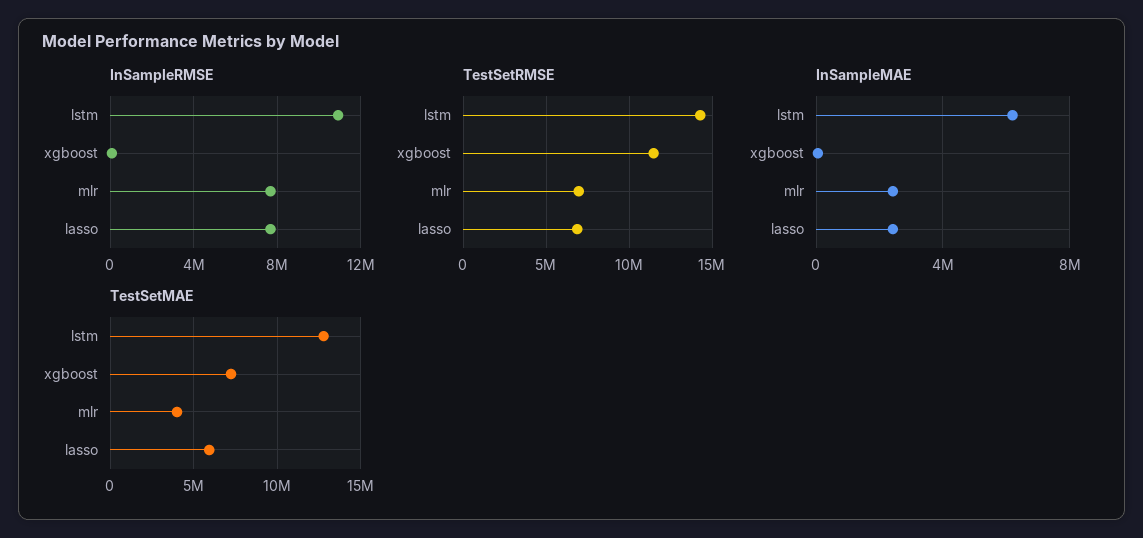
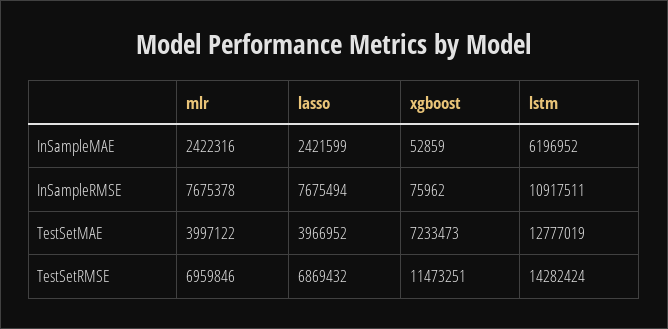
  {
    "InSampleRMSE": {
      "lstm": 10917511,
      "xgboost": 75962,
      "mlr": 7675378,
      "lasso": 7675494
    },
    "TestSetRMSE": {
      "lstm": 14282424,
      "xgboost": 11473251,
      "mlr": 6959846,
      "lasso": 6869432
    },
    "InSampleMAE": {
      "lstm": 6196952,
      "xgboost": 52859,
      "mlr": 2422316,
      "lasso": 2421599
    },
    "TestSetMAE": {
      "lstm": 12777019,
      "xgboost": 7233473,
      "mlr": 3997122,
-     "lasso": 6000000
+     "lasso": 3966952
    }
  }

